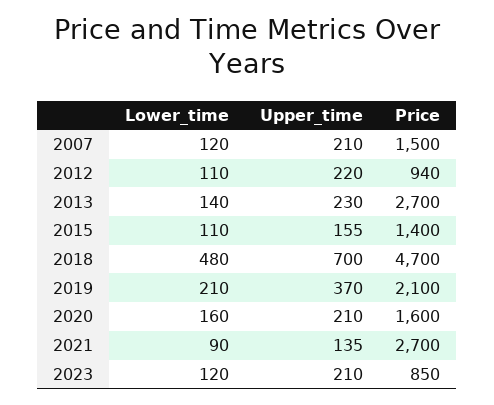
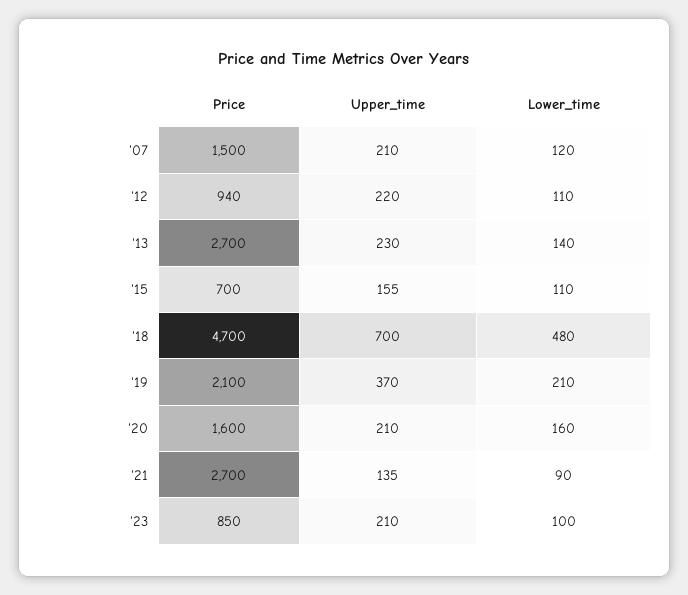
  {
    "Lower_time": {
      "2007": 120,
      "2012": 110,
      "2013": 140,
      "2015": 110,
      "2018": 480,
      "2019": 210,
      "2020": 160,
      "2021": 90,
-     "2023": 120
+     "2023": 100
    },
    "Upper_time": {
      "2007": 210,
      "2012": 220,
      "2013": 230,
      "2015": 155,
      "2018": 700,
      "2019": 370,
      "2020": 210,
      "2021": 135,
      "2023": 210
    },
    "Price": {
      "2007": 1500,
      "2012": 940,
      "2013": 2700,
-     "2015": 1400,
+     "2015": 700,
      "2018": 4700,
      "2019": 2100,
      "2020": 1600,
      "2021": 2700,
      "2023": 850
    }
  }

